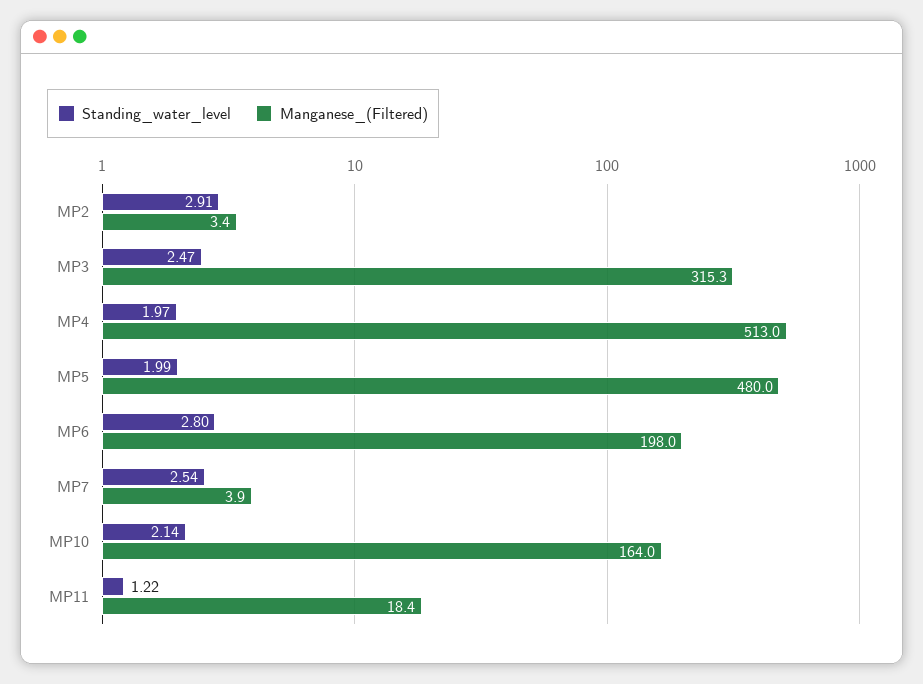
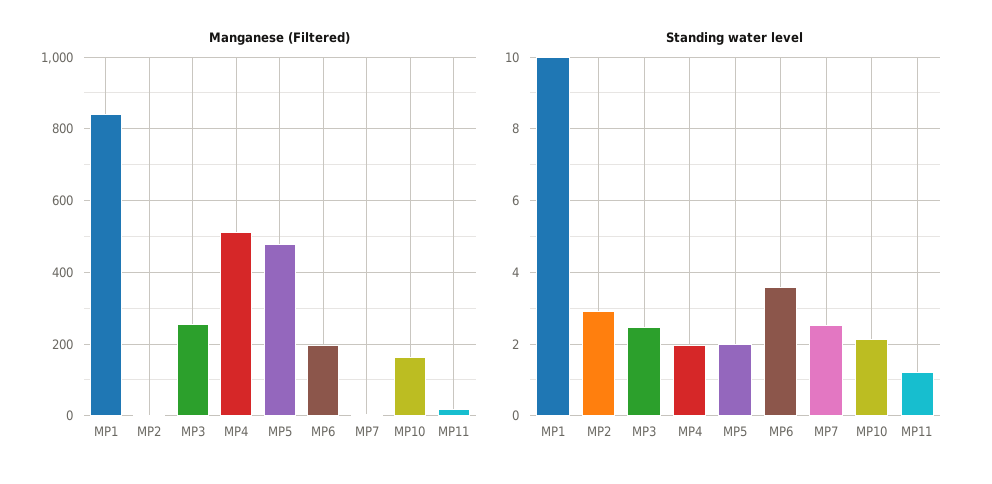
  {
    "Standing_water_level": {
      "MP2": 2.91,
      "MP3": 2.47,
      "MP4": 1.97,
      "MP5": 1.99,
-     "MP6": 2.8,
+     "MP6": 3.6,
      "MP7": 2.54,
      "MP10": 2.14,
-     "MP11": 1.22
+     "MP11": 1.22,
+     "MP1": 10
    },
    "Manganese_(Filtered)": {
      "MP2": 3.4,
-     "MP3": 315.3,
+     "MP3": 260,
      "MP4": 513,
      "MP5": 480,
      "MP6": 198,
      "MP7": 3.9,
      "MP10": 164,
-     "MP11": 18.4
+     "MP11": 18.4,
+     "MP1": 840
    }
  }

